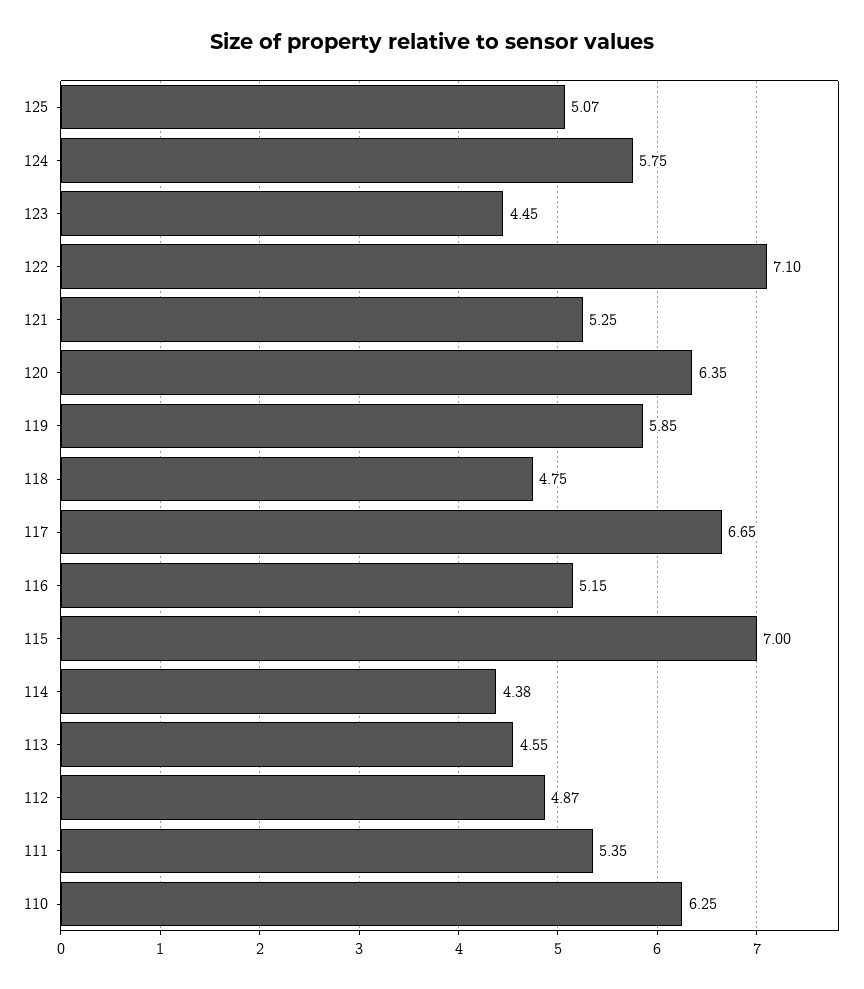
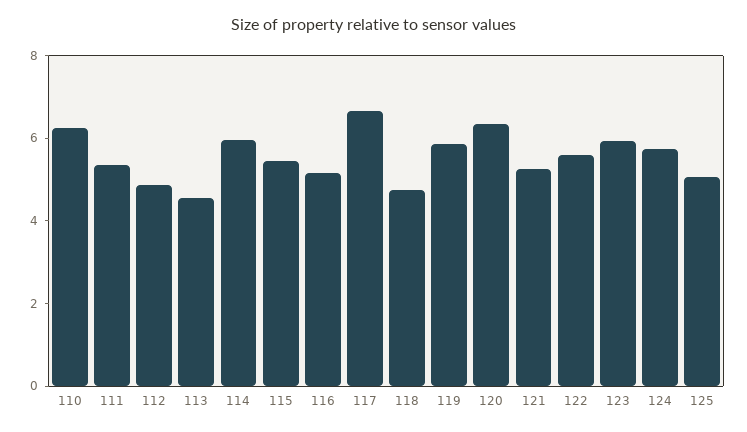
  {
    "125": 5.07,
    "124": 5.75,
-   "123": 4.45,
+   "123": 6,
-   "122": 7.1,
+   "122": 5.5,
    "121": 5.25,
    "120": 6.35,
    "119": 5.85,
    "118": 4.75,
    "117": 6.65,
    "116": 5.15,
-   "115": 7,
+   "115": 5.5,
-   "114": 4.38,
+   "114": 6,
    "113": 4.55,
    "112": 4.87,
    "111": 5.35,
    "110": 6.25
  }

